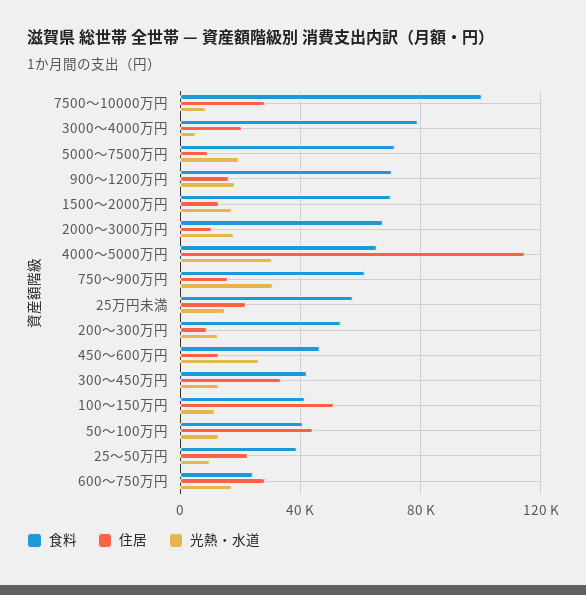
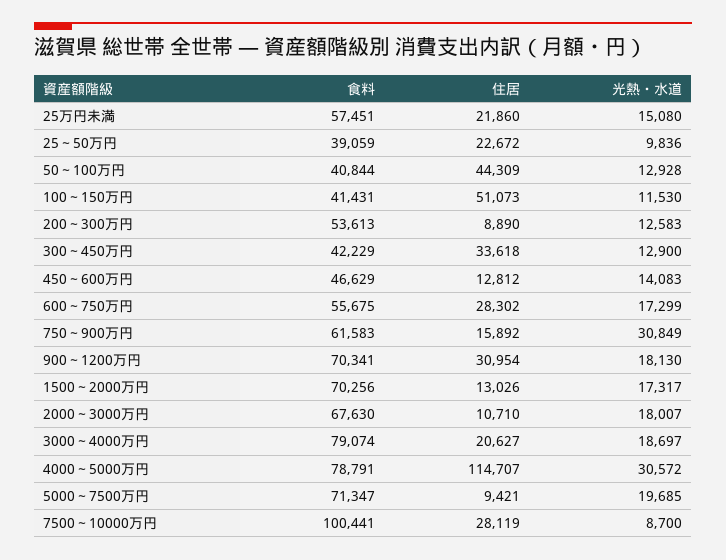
  {
    "食料": {
      "7500～10000万円": 100441,
      "3000～4000万円": 79074,
      "5000～7500万円": 71347,
      "900～1200万円": 70341,
      "1500～2000万円": 70256,
      "2000～3000万円": 67630,
-     "4000～5000万円": 65000,
+     "4000～5000万円": 78791,
      "750～900万円": 61583,
      "25万円未満": 57451,
      "200～300万円": 53613,
      "450～600万円": 46629,
      "300～450万円": 42229,
      "100～150万円": 41431,
      "50～100万円": 40844,
      "25～50万円": 39059,
-     "600～750万円": 25000
+     "600～750万円": 55675
    },
    "住居": {
      "7500～10000万円": 28119,
      "3000～4000万円": 20627,
      "5000～7500万円": 9421,
-     "900～1200万円": 15000,
+     "900～1200万円": 30954,
      "1500～2000万円": 13026,
      "2000～3000万円": 10710,
      "4000～5000万円": 114707,
      "750～900万円": 15892,
      "25万円未満": 21860,
      "200～300万円": 8890,
      "450～600万円": 12812,
      "300～450万円": 33618,
      "100～150万円": 51073,
      "50～100万円": 44309,
      "25～50万円": 22672,
      "600～750万円": 28302
    },
    "光熱・水道": {
      "7500～10000万円": 8700,
-     "3000～4000万円": 5000,
+     "3000～4000万円": 18697,
      "5000～7500万円": 19685,
      "900～1200万円": 18130,
      "1500～2000万円": 17317,
      "2000～3000万円": 18007,
      "4000～5000万円": 30572,
      "750～900万円": 30849,
      "25万円未満": 15080,
      "200～300万円": 12583,
-     "450～600万円": 25000,
+     "450～600万円": 14083,
      "300～450万円": 12900,
      "100～150万円": 11530,
      "50～100万円": 12928,
      "25～50万円": 9836,
      "600～750万円": 17299
    }
  }

